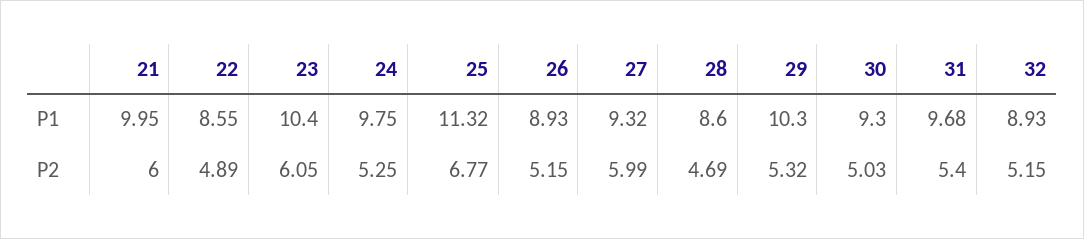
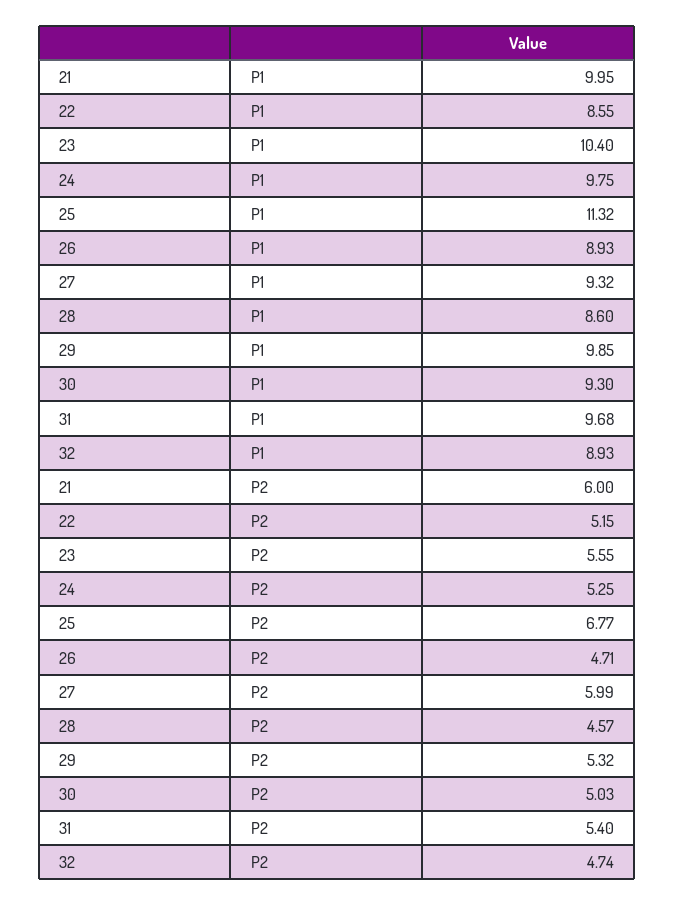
  {
    "21": {
      "P1": 9.95,
      "P2": 6
    },
    "22": {
      "P1": 8.55,
-     "P2": 4.89
+     "P2": 5.15
    },
    "23": {
      "P1": 10.4,
-     "P2": 6.05
+     "P2": 5.55
    },
    "24": {
      "P1": 9.75,
      "P2": 5.25
    },
    "25": {
      "P1": 11.32,
      "P2": 6.77
    },
    "26": {
      "P1": 8.93,
-     "P2": 5.15
+     "P2": 4.71
    },
    "27": {
      "P1": 9.32,
      "P2": 5.99
    },
    "28": {
      "P1": 8.6,
-     "P2": 4.69
+     "P2": 4.57
    },
    "29": {
-     "P1": 10.3,
+     "P1": 9.85,
      "P2": 5.32
    },
    "30": {
      "P1": 9.3,
      "P2": 5.03
    },
    "31": {
      "P1": 9.68,
      "P2": 5.4
    },
    "32": {
      "P1": 8.93,
-     "P2": 5.15
+     "P2": 4.74
    }
  }

